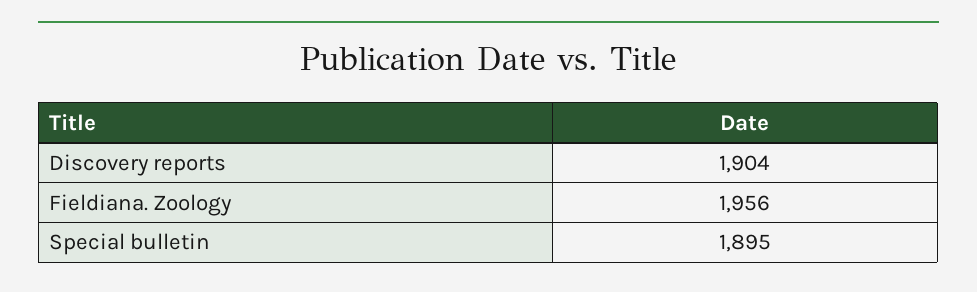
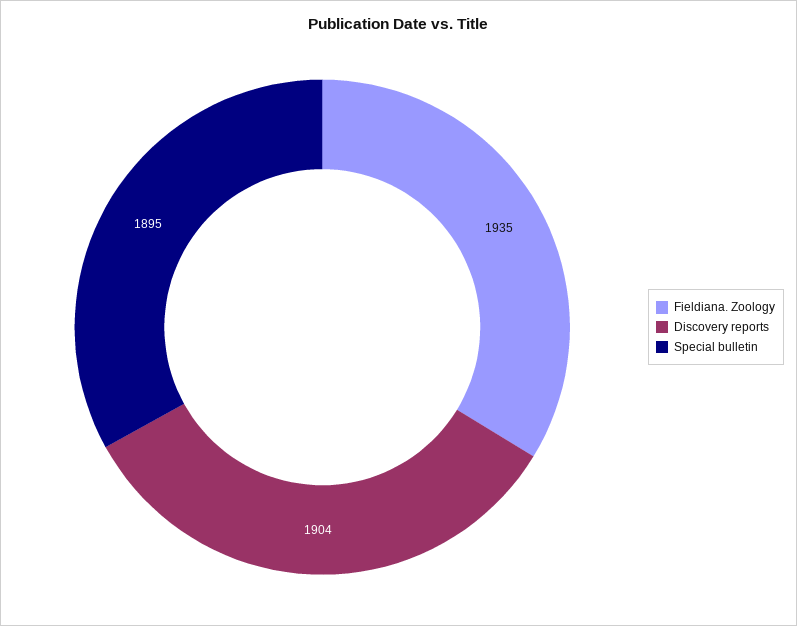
  {
    "Discovery reports": 1904,
-   "Fieldiana. Zoology": 1956,
+   "Fieldiana. Zoology": 1935,
    "Special bulletin": 1895
  }

